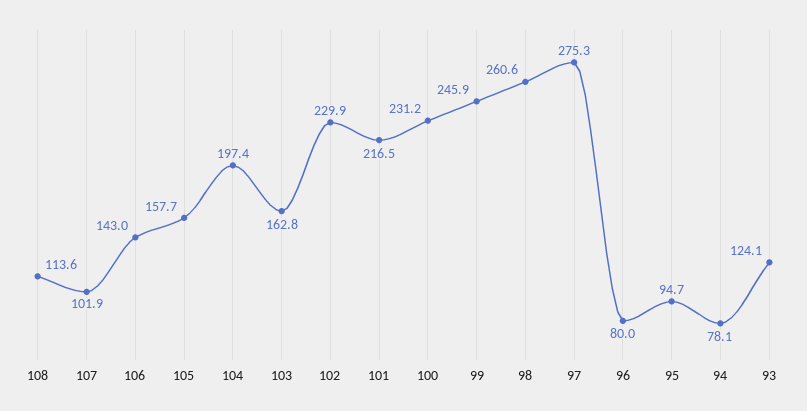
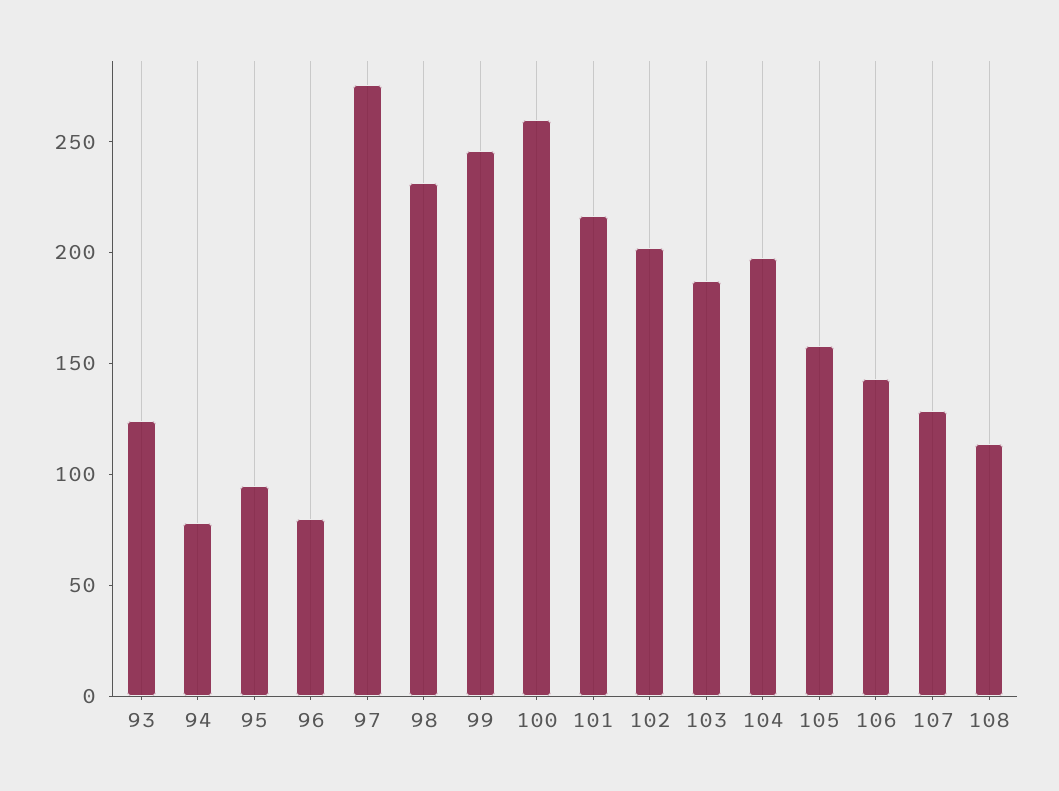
  {
    "108": 113.6,
-   "107": 101.9,
+   "107": 130,
    "106": 143,
    "105": 157.7,
    "104": 197.4,
-   "103": 162.8,
+   "103": 190,
-   "102": 229.9,
+   "102": 200,
    "101": 216.5,
-   "100": 231.2,
+   "100": 260,
    "99": 245.9,
-   "98": 260.6,
+   "98": 230,
    "97": 275.3,
    "96": 80,
    "95": 94.7,
    "94": 78.1,
    "93": 124.1
  }

